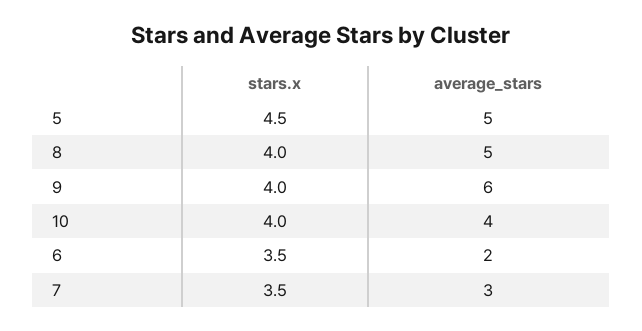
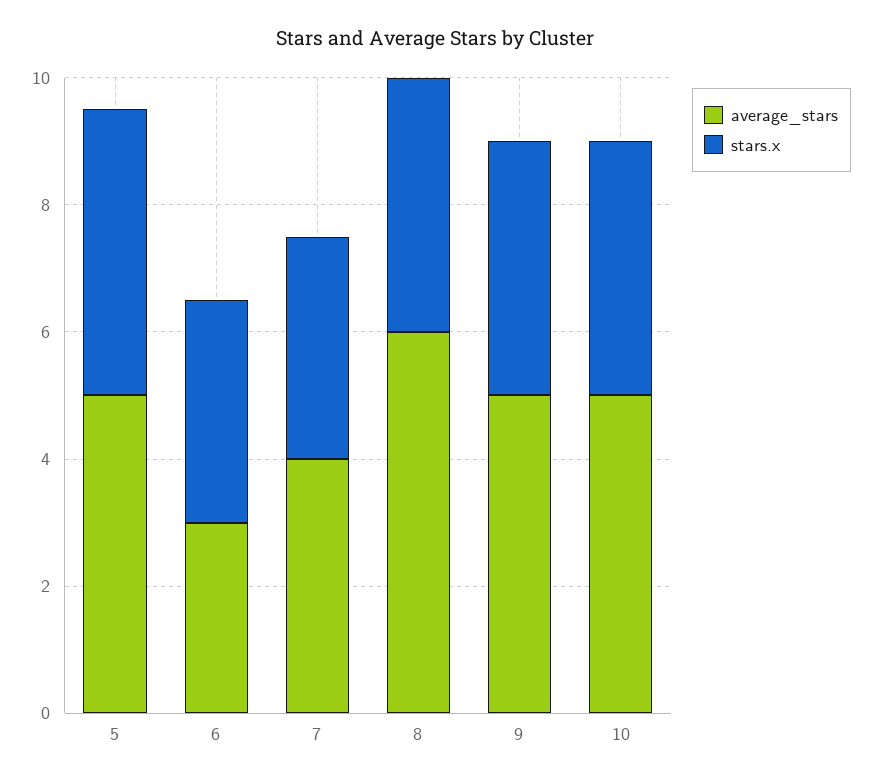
  {
    "stars.x": {
      "5": 4.5,
      "8": 4,
      "9": 4,
      "10": 4,
      "6": 3.5,
      "7": 3.5
    },
    "average_stars": {
      "5": 5,
-     "8": 5,
+     "8": 6,
-     "9": 6,
+     "9": 5,
-     "10": 4,
+     "10": 5,
-     "6": 2,
+     "6": 3,
-     "7": 3
+     "7": 4
    }
  }

